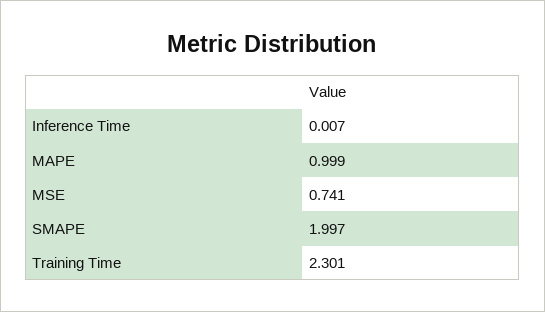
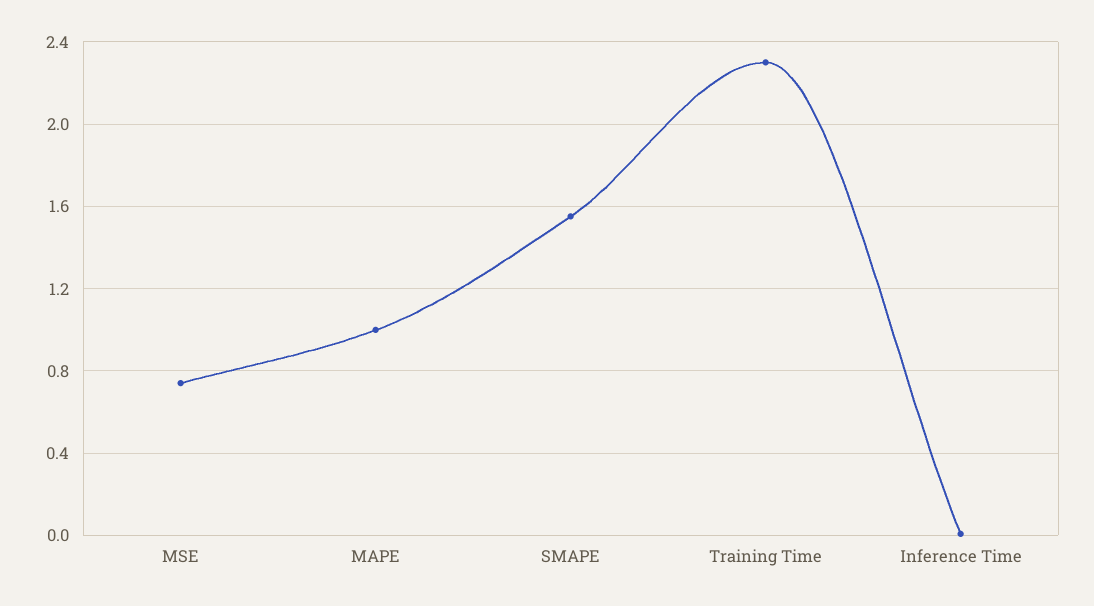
  {
    "Inference Time": 0.007,
    "MAPE": 0.999,
    "MSE": 0.741,
-   "SMAPE": 1.997,
+   "SMAPE": 1.55,
    "Training Time": 2.301
  }

